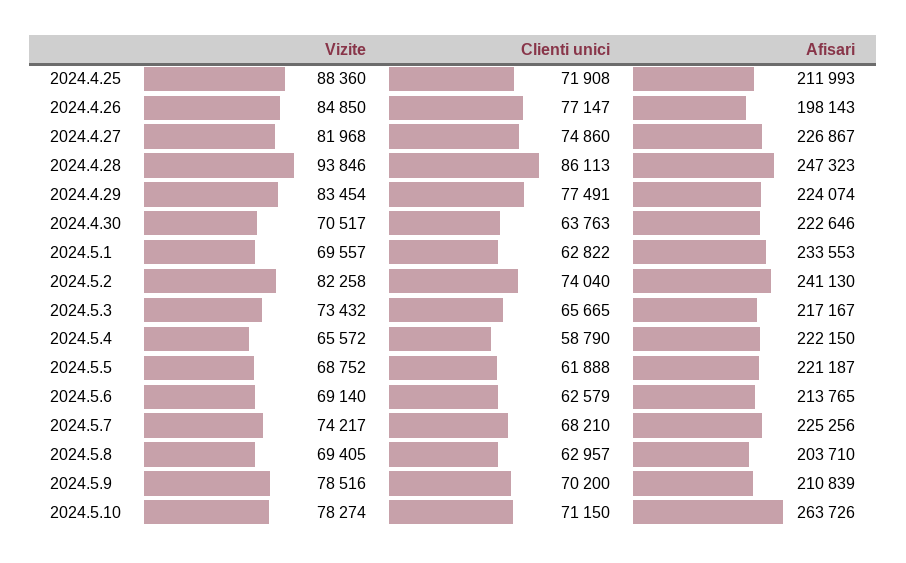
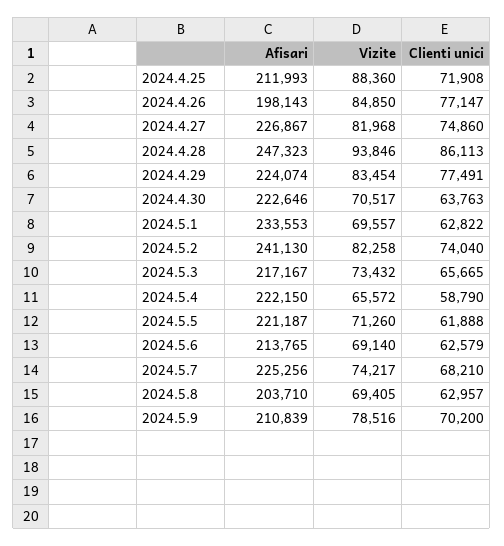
  {
    "Vizite": {
      "2024.4.25": 88360,
      "2024.4.26": 84850,
      "2024.4.27": 81968,
      "2024.4.28": 93846,
      "2024.4.29": 83454,
      "2024.4.30": 70517,
      "2024.5.1": 69557,
      "2024.5.2": 82258,
      "2024.5.3": 73432,
      "2024.5.4": 65572,
-     "2024.5.5": 68752,
+     "2024.5.5": 71260,
      "2024.5.6": 69140,
      "2024.5.7": 74217,
      "2024.5.8": 69405,
-     "2024.5.9": 78516,
+     "2024.5.9": 78516
-     "2024.5.10": 78274
    },
    "Clienti unici": {
      "2024.4.25": 71908,
      "2024.4.26": 77147,
      "2024.4.27": 74860,
      "2024.4.28": 86113,
      "2024.4.29": 77491,
      "2024.4.30": 63763,
      "2024.5.1": 62822,
      "2024.5.2": 74040,
      "2024.5.3": 65665,
      "2024.5.4": 58790,
      "2024.5.5": 61888,
      "2024.5.6": 62579,
      "2024.5.7": 68210,
      "2024.5.8": 62957,
-     "2024.5.9": 70200,
+     "2024.5.9": 70200
-     "2024.5.10": 71150
    },
    "Afisari": {
      "2024.4.25": 211993,
      "2024.4.26": 198143,
      "2024.4.27": 226867,
      "2024.4.28": 247323,
      "2024.4.29": 224074,
      "2024.4.30": 222646,
      "2024.5.1": 233553,
      "2024.5.2": 241130,
      "2024.5.3": 217167,
      "2024.5.4": 222150,
      "2024.5.5": 221187,
      "2024.5.6": 213765,
      "2024.5.7": 225256,
      "2024.5.8": 203710,
-     "2024.5.9": 210839,
+     "2024.5.9": 210839
-     "2024.5.10": 263726
    }
  }

